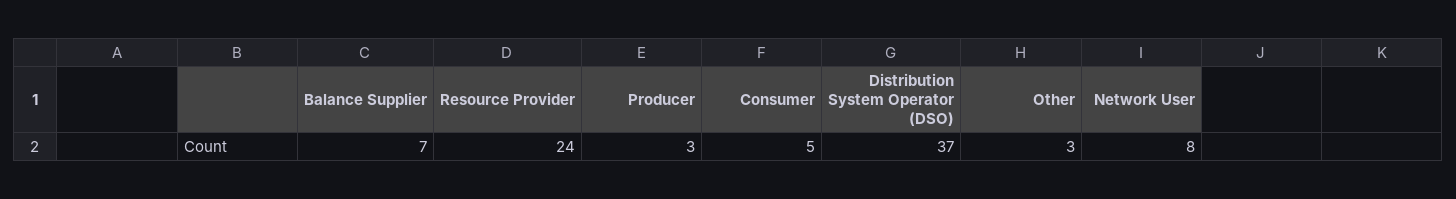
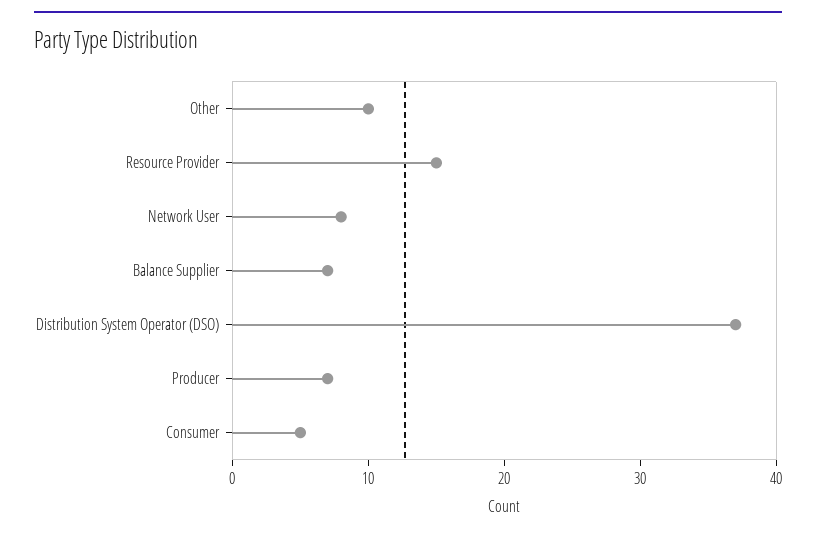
  {
    "Balance Supplier": 7,
-   "Resource Provider": 24,
+   "Resource Provider": 15,
-   "Producer": 3,
+   "Producer": 7,
    "Consumer": 5,
    "Distribution System Operator (DSO)": 37,
-   "Other": 3,
+   "Other": 10,
    "Network User": 8
  }

